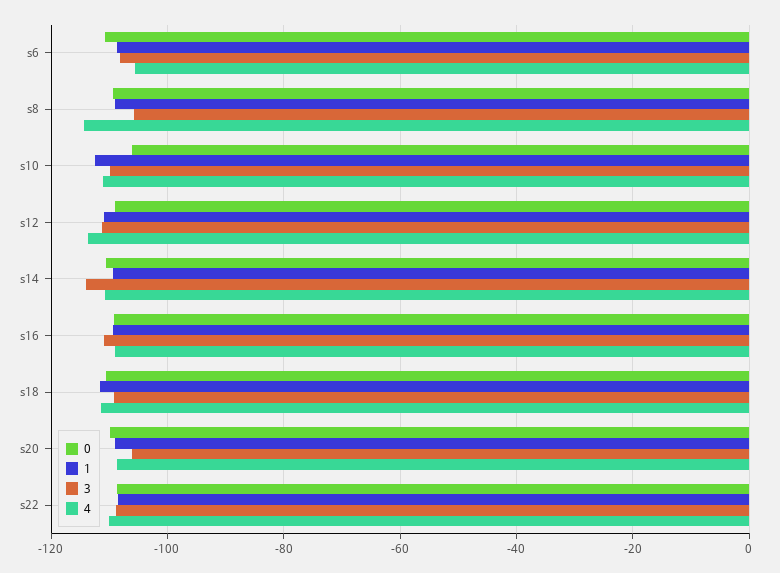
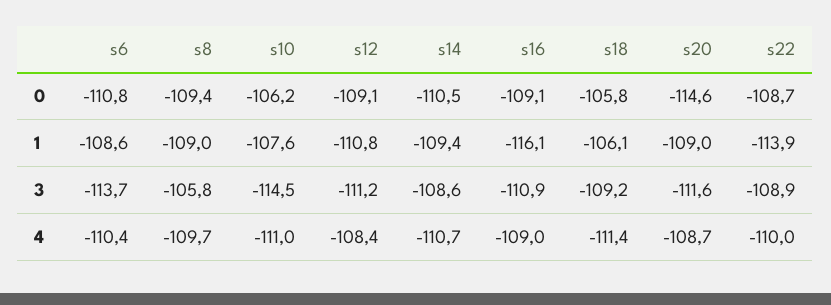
  {
    "0": {
      "s6": -110.8,
      "s8": -109.4,
      "s10": -106.2,
      "s12": -109.1,
      "s14": -110.5,
      "s16": -109.1,
-     "s18": -110,
+     "s18": -105.8,
-     "s20": -110,
+     "s20": -114.6,
      "s22": -108.7
    },
    "1": {
      "s6": -108.6,
      "s8": -109,
-     "s10": -112,
+     "s10": -107.6,
      "s12": -110.8,
      "s14": -109.4,
-     "s16": -110,
+     "s16": -116.1,
-     "s18": -112,
+     "s18": -106.1,
      "s20": -109,
-     "s22": -108
+     "s22": -113.9
    },
    "3": {
-     "s6": -108,
+     "s6": -113.7,
      "s8": -105.8,
-     "s10": -110,
+     "s10": -114.5,
      "s12": -111.2,
-     "s14": -114,
+     "s14": -108.6,
      "s16": -110.9,
      "s18": -109.2,
-     "s20": -106,
+     "s20": -111.6,
      "s22": -108.9
    },
    "4": {
-     "s6": -106,
+     "s6": -110.4,
-     "s8": -114,
+     "s8": -109.7,
      "s10": -111,
-     "s12": -114,
+     "s12": -108.4,
      "s14": -110.7,
      "s16": -109,
      "s18": -111.4,
      "s20": -108.7,
      "s22": -110
    }
  }

